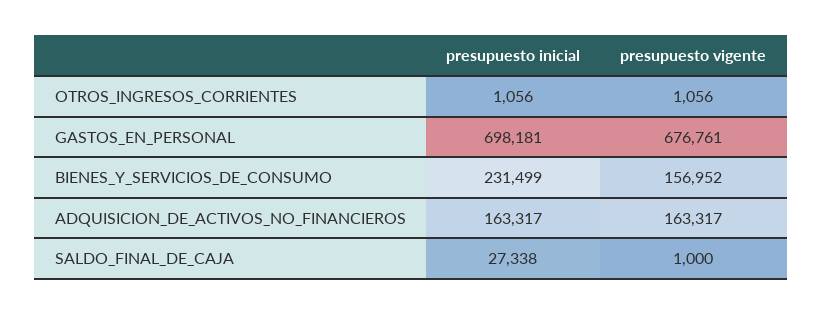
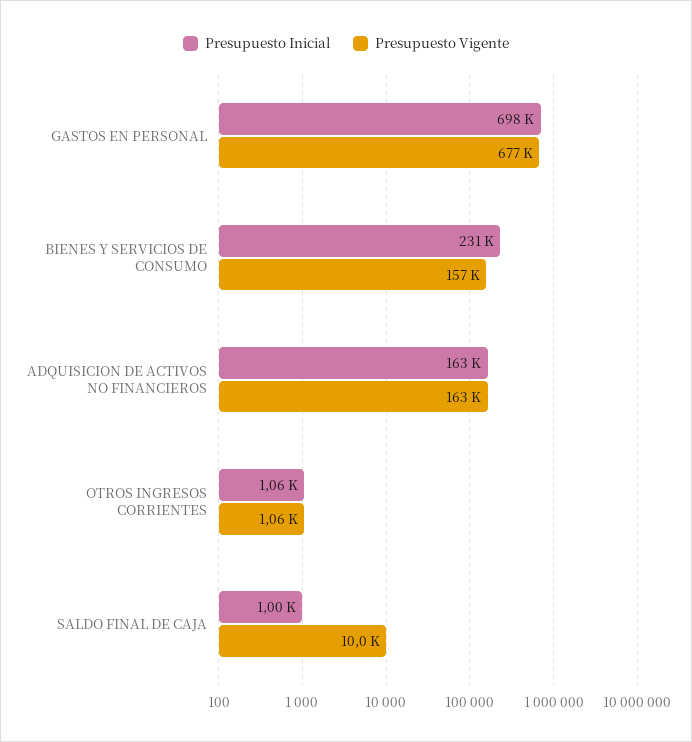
  {
    "presupuesto inicial": {
      "OTROS_INGRESOS_CORRIENTES": 1056,
      "GASTOS_EN_PERSONAL": 698181,
      "BIENES_Y_SERVICIOS_DE_CONSUMO": 231499,
      "ADQUISICION_DE_ACTIVOS_NO_FINANCIEROS": 163317,
-     "SALDO_FINAL_DE_CAJA": 27338
+     "SALDO_FINAL_DE_CAJA": 1000
    },
    "presupuesto vigente": {
      "OTROS_INGRESOS_CORRIENTES": 1056,
      "GASTOS_EN_PERSONAL": 676761,
      "BIENES_Y_SERVICIOS_DE_CONSUMO": 156952,
      "ADQUISICION_DE_ACTIVOS_NO_FINANCIEROS": 163317,
-     "SALDO_FINAL_DE_CAJA": 1000
+     "SALDO_FINAL_DE_CAJA": 10000
    }
  }

